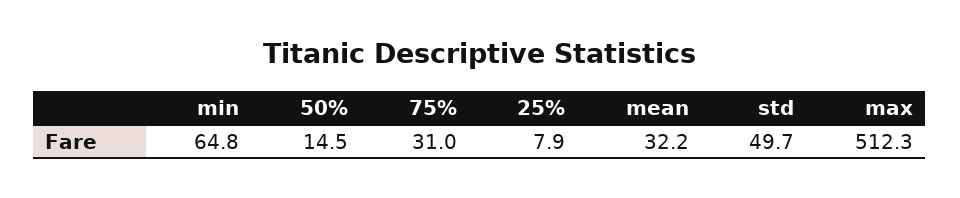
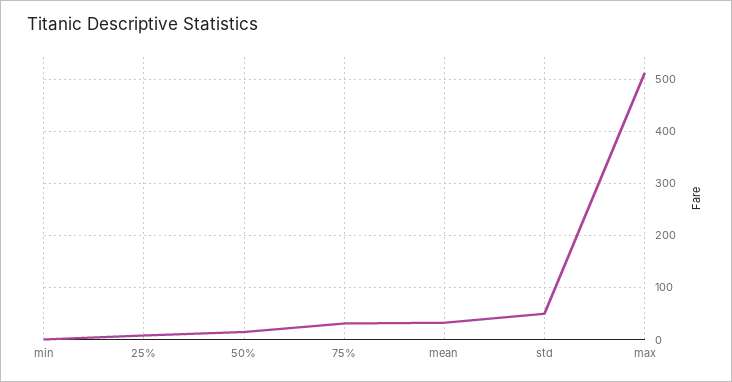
  {
-   "min": 64.8,
+   "min": 0,
    "50%": 14.5,
    "75%": 31,
    "25%": 7.9,
    "mean": 32.2,
    "std": 49.7,
    "max": 512.3
  }

